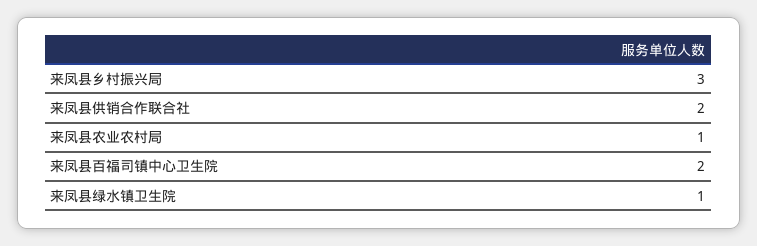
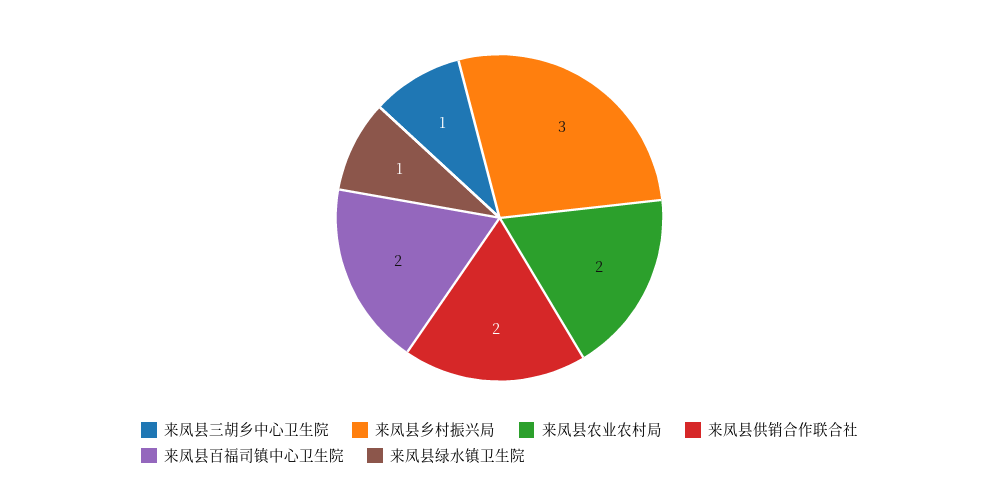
  {
    "来凤县乡村振兴局": 3,
    "来凤县供销合作联合社": 2,
-   "来凤县农业农村局": 1,
+   "来凤县农业农村局": 2,
    "来凤县百福司镇中心卫生院": 2,
-   "来凤县绿水镇卫生院": 1
+   "来凤县绿水镇卫生院": 1,
+   "来凤县三胡乡中心卫生院": 1
  }

